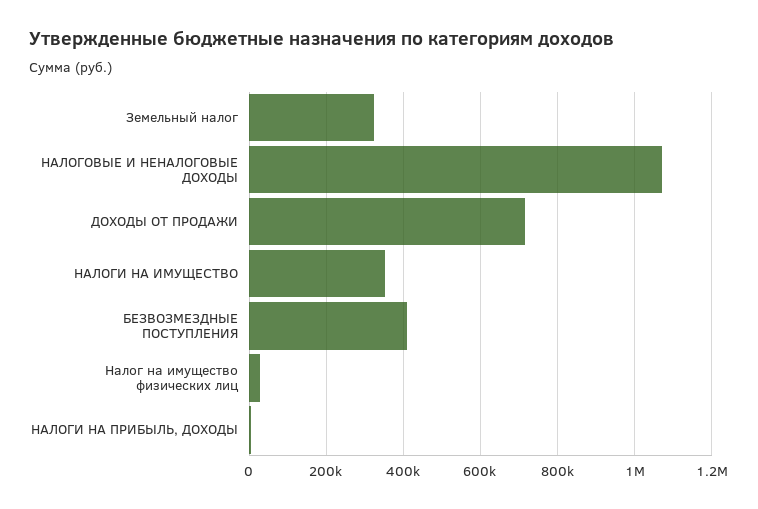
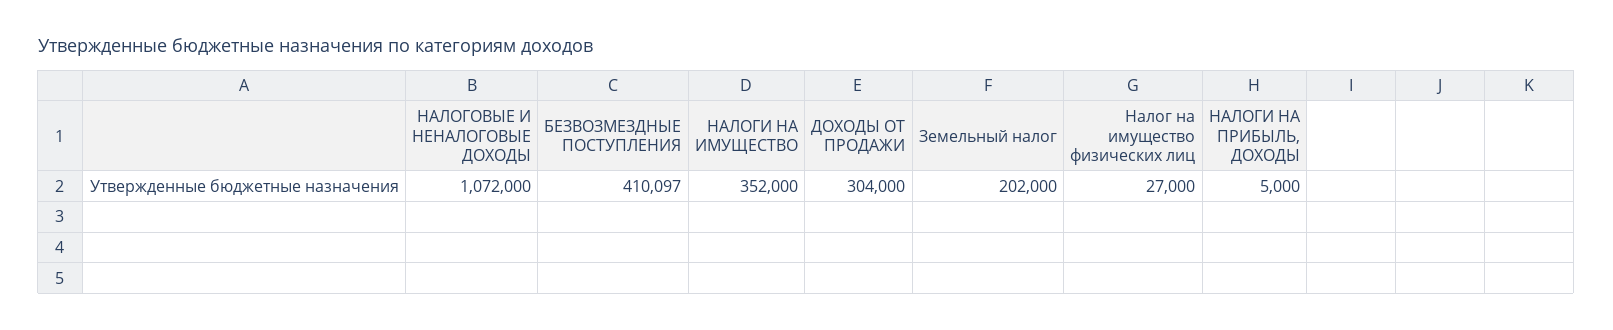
  {
-   "Земельный налог": 320000,
+   "Земельный налог": 202000,
    "НАЛОГОВЫЕ И НЕНАЛОГОВЫЕ ДОХОДЫ": 1072000,
-   "ДОХОДЫ ОТ ПРОДАЖИ": 720000,
+   "ДОХОДЫ ОТ ПРОДАЖИ": 304000,
    "НАЛОГИ НА ИМУЩЕСТВО": 352000,
    "БЕЗВОЗМЕЗДНЫЕ ПОСТУПЛЕНИЯ": 410097,
    "Налог на имущество физических лиц": 27000,
    "НАЛОГИ НА ПРИБЫЛЬ, ДОХОДЫ": 5000
  }

